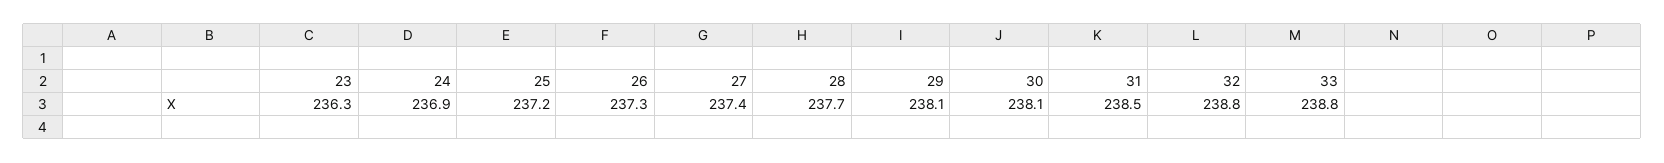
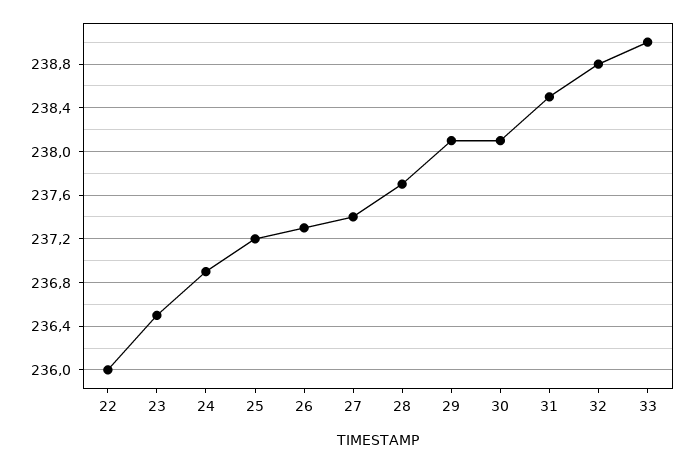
  {
-   "23": 236.3,
+   "23": 236.5,
    "24": 236.9,
    "25": 237.2,
    "26": 237.3,
    "27": 237.4,
    "28": 237.7,
    "29": 238.1,
    "30": 238.1,
    "31": 238.5,
    "32": 238.8,
-   "33": 238.8
+   "33": 239,
+   "22": 236
  }

